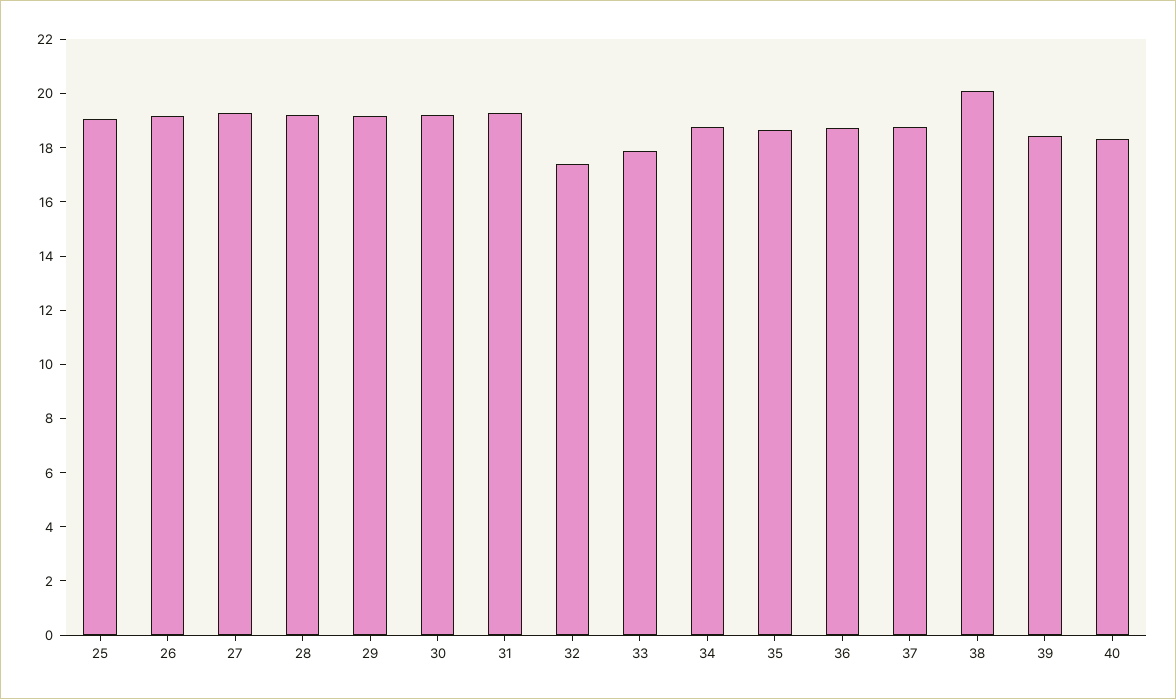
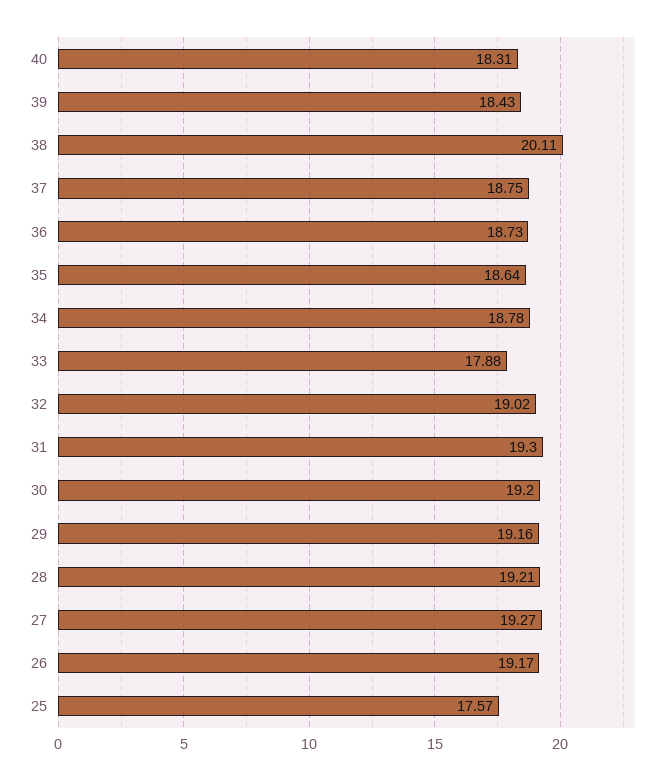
  {
-   "25": 19,
+   "25": 17.57,
    "26": 19.17,
    "27": 19.27,
    "28": 19.21,
    "29": 19.16,
    "30": 19.2,
    "31": 19.3,
-   "32": 17.5,
+   "32": 19.02,
    "33": 17.88,
    "34": 18.78,
    "35": 18.64,
    "36": 18.73,
    "37": 18.75,
    "38": 20.11,
    "39": 18.43,
    "40": 18.31
  }

